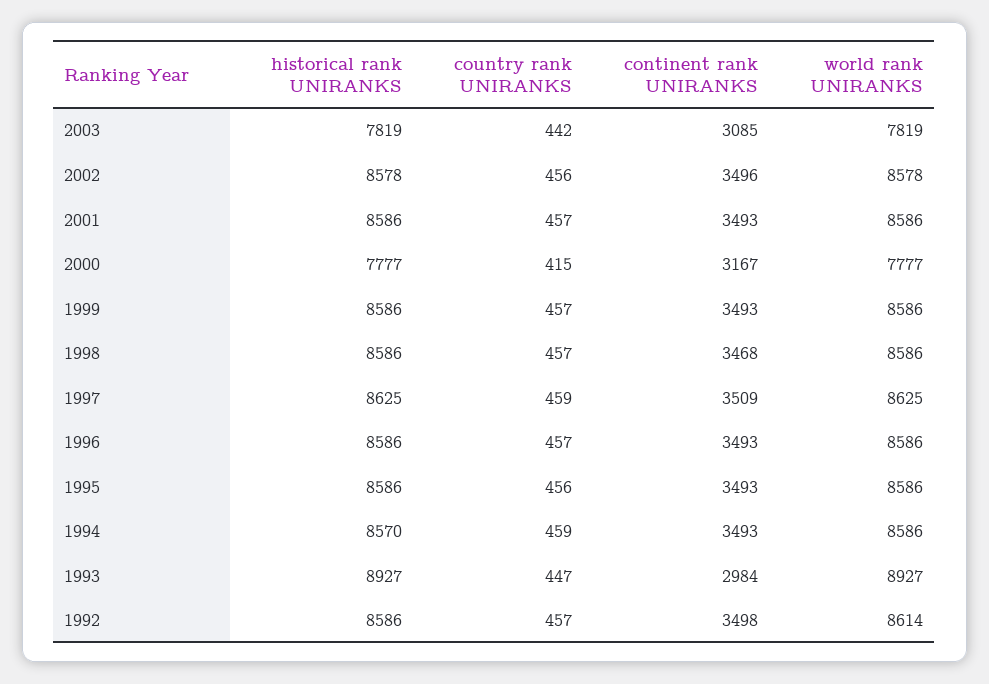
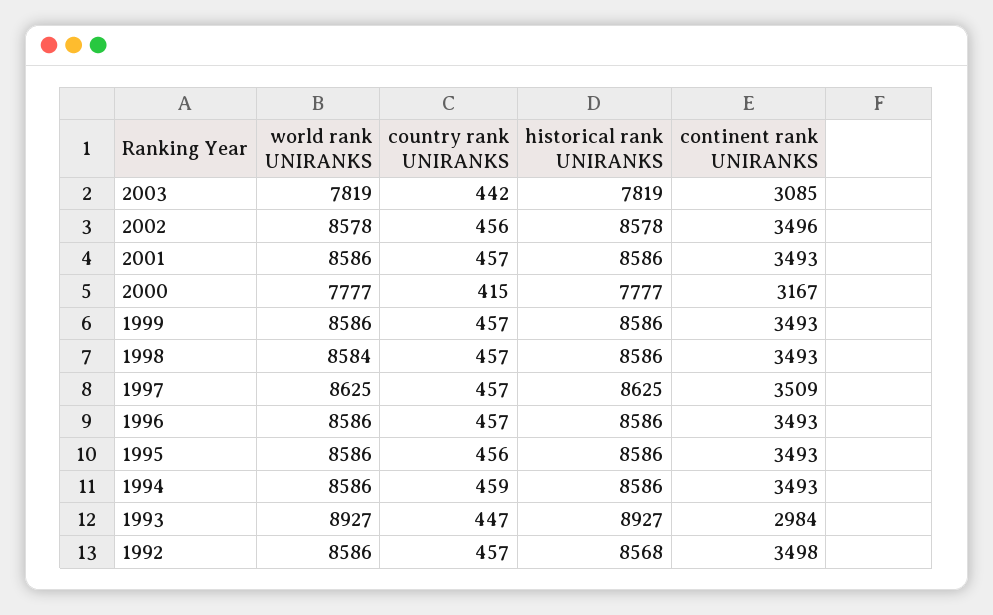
  {
    "historical rank UNIRANKS": {
      "2003": 7819,
      "2002": 8578,
      "2001": 8586,
      "2000": 7777,
      "1999": 8586,
      "1998": 8586,
      "1997": 8625,
      "1996": 8586,
      "1995": 8586,
-     "1994": 8570,
+     "1994": 8586,
      "1993": 8927,
-     "1992": 8586
+     "1992": 8568
    },
    "country rank UNIRANKS": {
      "2003": 442,
      "2002": 456,
      "2001": 457,
      "2000": 415,
      "1999": 457,
      "1998": 457,
-     "1997": 459,
+     "1997": 457,
      "1996": 457,
      "1995": 456,
      "1994": 459,
      "1993": 447,
      "1992": 457
    },
    "continent rank UNIRANKS": {
      "2003": 3085,
      "2002": 3496,
      "2001": 3493,
      "2000": 3167,
      "1999": 3493,
-     "1998": 3468,
+     "1998": 3493,
      "1997": 3509,
      "1996": 3493,
      "1995": 3493,
      "1994": 3493,
      "1993": 2984,
      "1992": 3498
    },
    "world rank UNIRANKS": {
      "2003": 7819,
      "2002": 8578,
      "2001": 8586,
      "2000": 7777,
      "1999": 8586,
-     "1998": 8586,
+     "1998": 8584,
      "1997": 8625,
      "1996": 8586,
      "1995": 8586,
      "1994": 8586,
      "1993": 8927,
-     "1992": 8614
+     "1992": 8586
    }
  }

